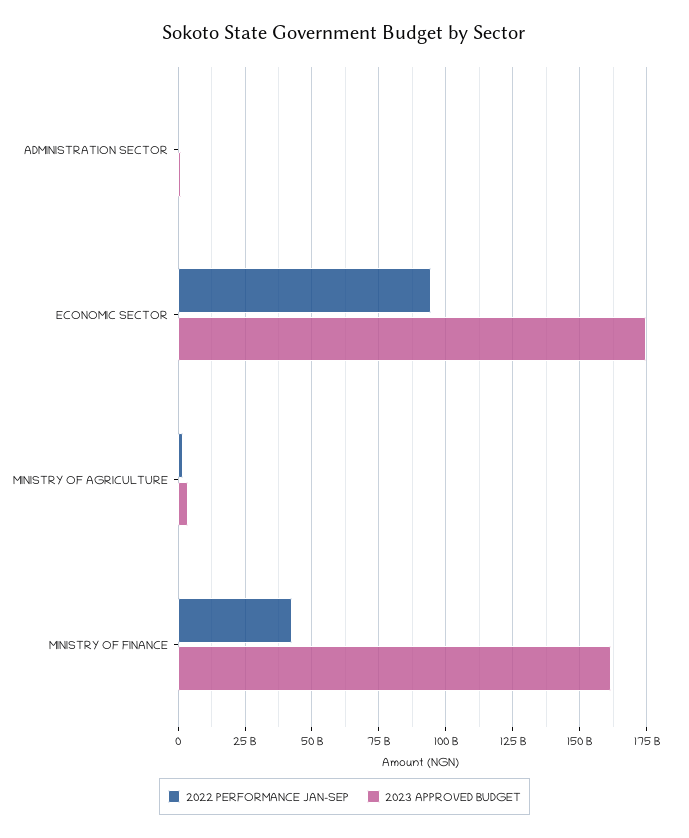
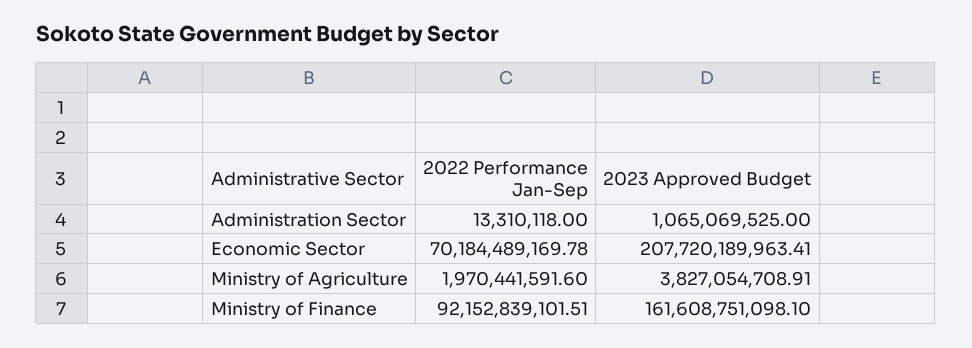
  {
    "2022 PERFORMANCE JAN-SEP": {
      "ADMINISTRATION SECTOR": 13310118,
-     "ECONOMIC SECTOR": 95000000000,
+     "ECONOMIC SECTOR": 70184489169.78,
      "MINISTRY OF AGRICULTURE": 1970441591.6,
-     "MINISTRY OF FINANCE": 42500000000
+     "MINISTRY OF FINANCE": 92152839101.51
    },
    "2023 APPROVED BUDGET": {
      "ADMINISTRATION SECTOR": 1065069525,
-     "ECONOMIC SECTOR": 175000000000,
+     "ECONOMIC SECTOR": 207720189963.41,
      "MINISTRY OF AGRICULTURE": 3827054708.91,
      "MINISTRY OF FINANCE": 161608751098.1
    }
  }

